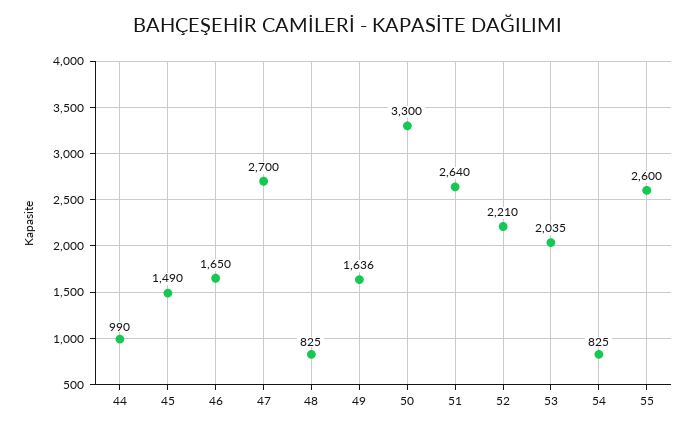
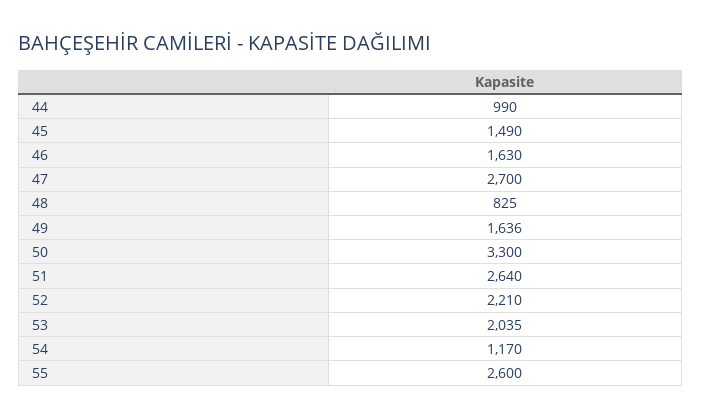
  {
    "44": 990,
    "45": 1490,
-   "46": 1650,
+   "46": 1630,
    "47": 2700,
    "48": 825,
    "49": 1636,
    "50": 3300,
    "51": 2640,
    "52": 2210,
    "53": 2035,
-   "54": 825,
+   "54": 1170,
    "55": 2600
  }

